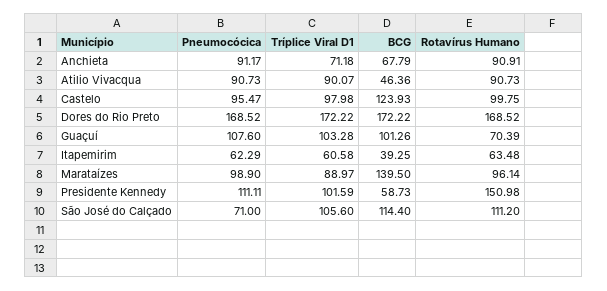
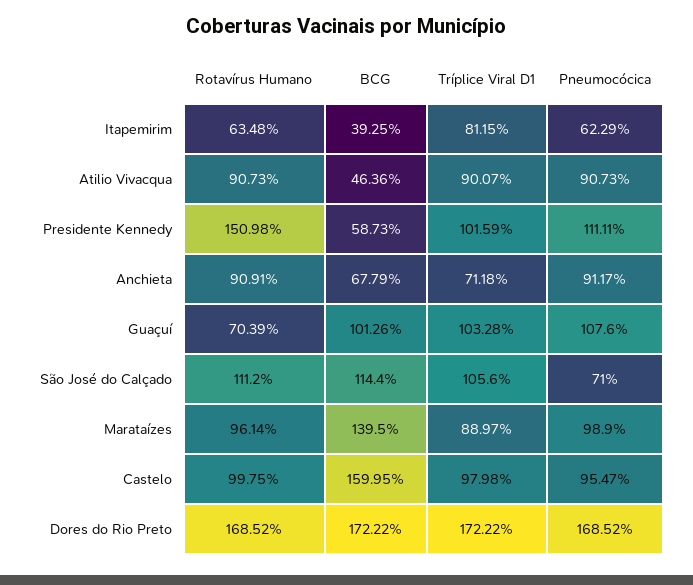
  {
    "Pneumocócica": {
      "Anchieta": 91.17,
      "Atilio Vivacqua": 90.73,
      "Castelo": 95.47,
      "Dores do Rio Preto": 168.52,
      "Guaçuí": 107.6,
      "Itapemirim": 62.29,
      "Marataízes": 98.9,
      "Presidente Kennedy": 111.11,
      "São José do Calçado": 71
    },
    "Tríplice Viral D1": {
      "Anchieta": 71.18,
      "Atilio Vivacqua": 90.07,
      "Castelo": 97.98,
      "Dores do Rio Preto": 172.22,
      "Guaçuí": 103.28,
-     "Itapemirim": 60.58,
+     "Itapemirim": 81.15,
      "Marataízes": 88.97,
      "Presidente Kennedy": 101.59,
      "São José do Calçado": 105.6
    },
    "BCG": {
      "Anchieta": 67.79,
      "Atilio Vivacqua": 46.36,
-     "Castelo": 123.93,
+     "Castelo": 159.95,
      "Dores do Rio Preto": 172.22,
      "Guaçuí": 101.26,
      "Itapemirim": 39.25,
      "Marataízes": 139.5,
      "Presidente Kennedy": 58.73,
      "São José do Calçado": 114.4
    },
    "Rotavírus Humano": {
      "Anchieta": 90.91,
      "Atilio Vivacqua": 90.73,
      "Castelo": 99.75,
      "Dores do Rio Preto": 168.52,
      "Guaçuí": 70.39,
      "Itapemirim": 63.48,
      "Marataízes": 96.14,
      "Presidente Kennedy": 150.98,
      "São José do Calçado": 111.2
    }
  }

